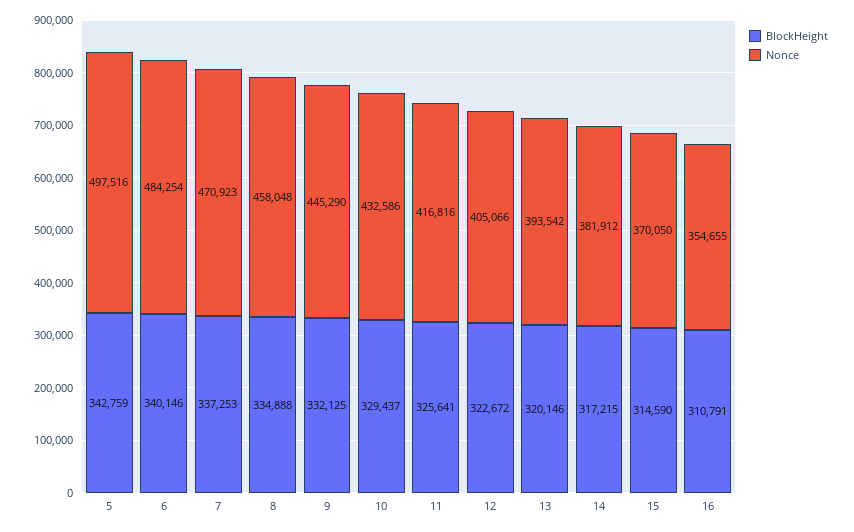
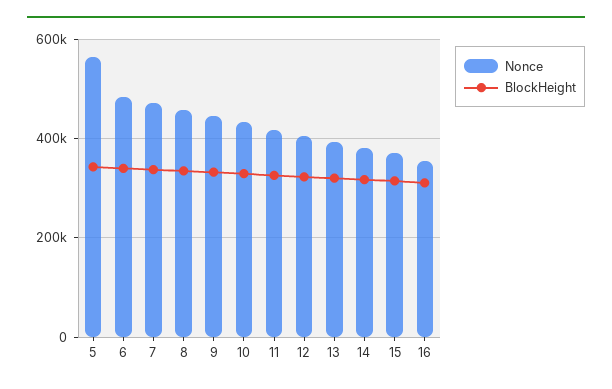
  {
    "BlockHeight": {
      "5": 342759,
      "6": 340146,
      "7": 337253,
      "8": 334888,
      "9": 332125,
      "10": 329437,
      "11": 325641,
      "12": 322672,
      "13": 320146,
      "14": 317215,
      "15": 314590,
      "16": 310791
    },
    "Nonce": {
-     "5": 497516,
+     "5": 560000,
      "6": 484254,
      "7": 470923,
      "8": 458048,
      "9": 445290,
      "10": 432586,
      "11": 416816,
      "12": 405066,
      "13": 393542,
      "14": 381912,
      "15": 370050,
      "16": 354655
    }
  }

